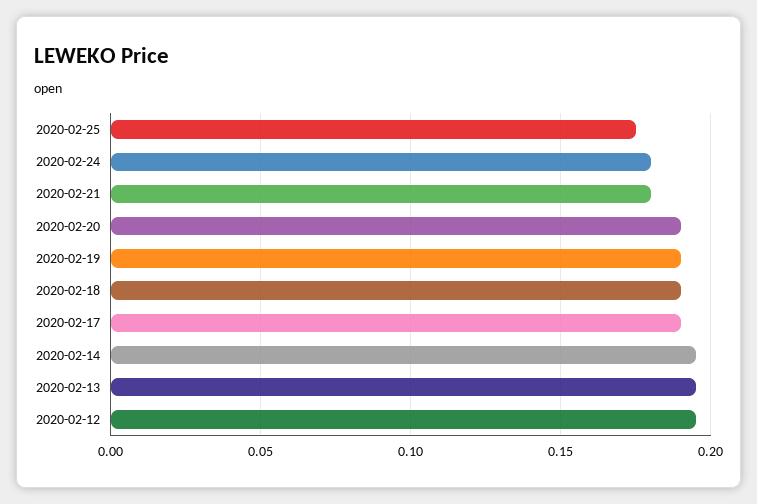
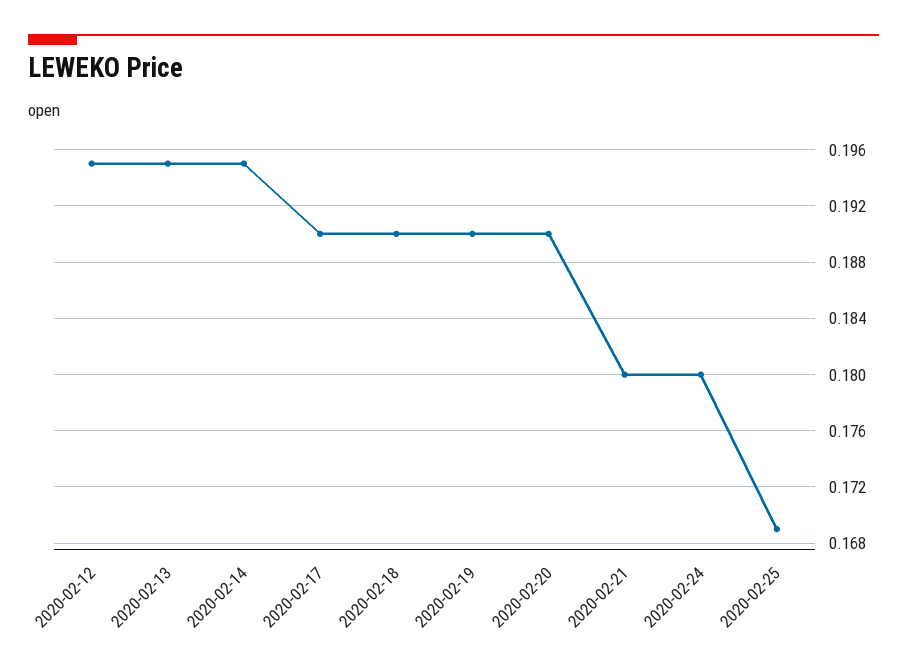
  {
-   "2020-02-25": 0.175,
+   "2020-02-25": 0.169,
    "2020-02-24": 0.18,
    "2020-02-21": 0.18,
    "2020-02-20": 0.19,
    "2020-02-19": 0.19,
    "2020-02-18": 0.19,
    "2020-02-17": 0.19,
    "2020-02-14": 0.195,
    "2020-02-13": 0.195,
    "2020-02-12": 0.195
  }

